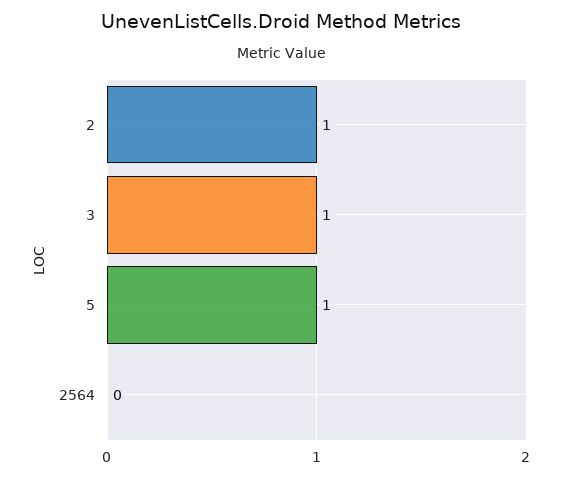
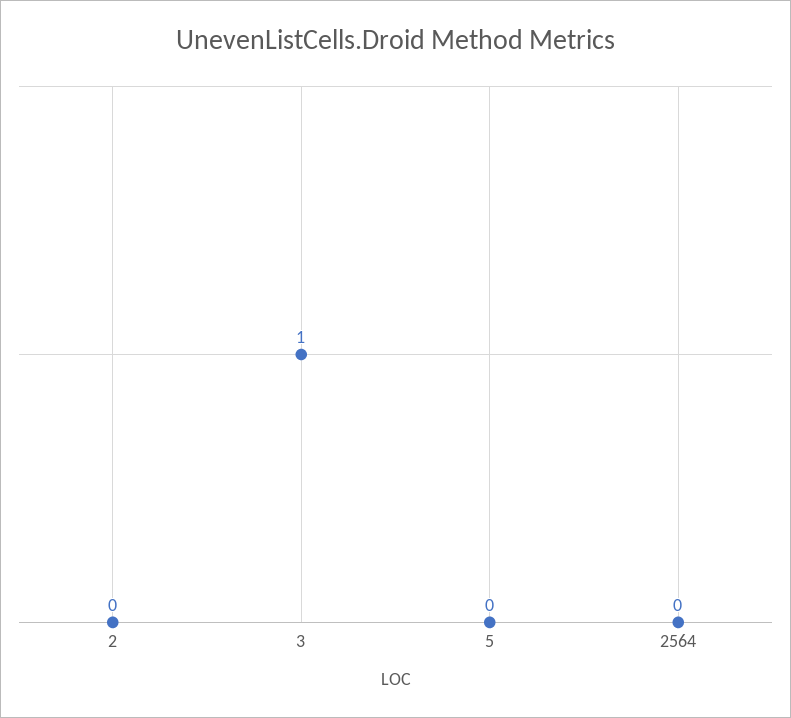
  {
-   "2": 1,
+   "2": 0,
    "3": 1,
-   "5": 1,
+   "5": 0,
    "2564": 0
  }

